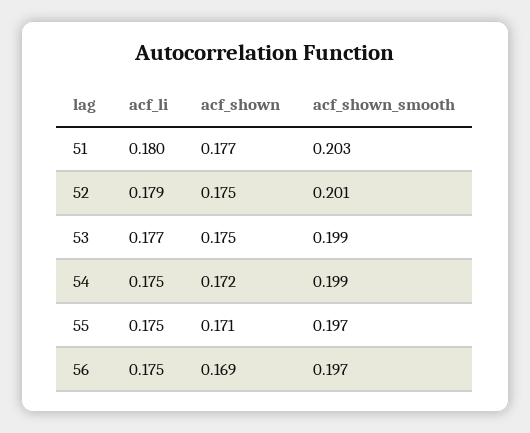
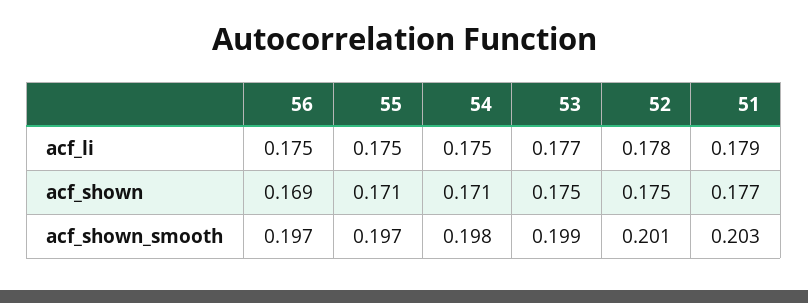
  {
    "acf_li": {
-     "51": 0.18,
+     "51": 0.179,
-     "52": 0.179,
+     "52": 0.178,
      "53": 0.177,
      "54": 0.175,
      "55": 0.175,
      "56": 0.175
    },
    "acf_shown": {
      "51": 0.177,
      "52": 0.175,
      "53": 0.175,
-     "54": 0.172,
+     "54": 0.171,
      "55": 0.171,
      "56": 0.169
    },
    "acf_shown_smooth": {
      "51": 0.203,
      "52": 0.201,
      "53": 0.199,
-     "54": 0.199,
+     "54": 0.198,
      "55": 0.197,
      "56": 0.197
    }
  }

